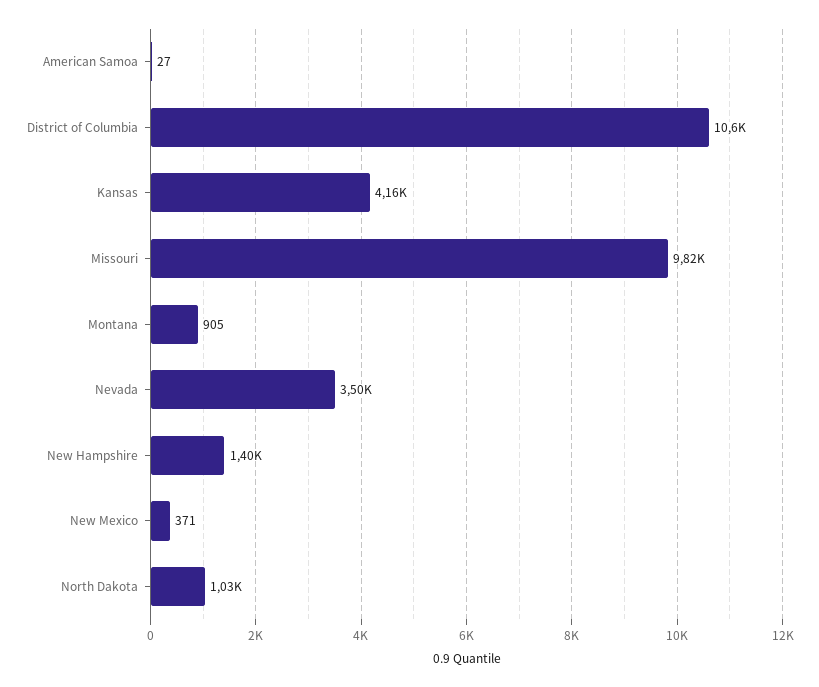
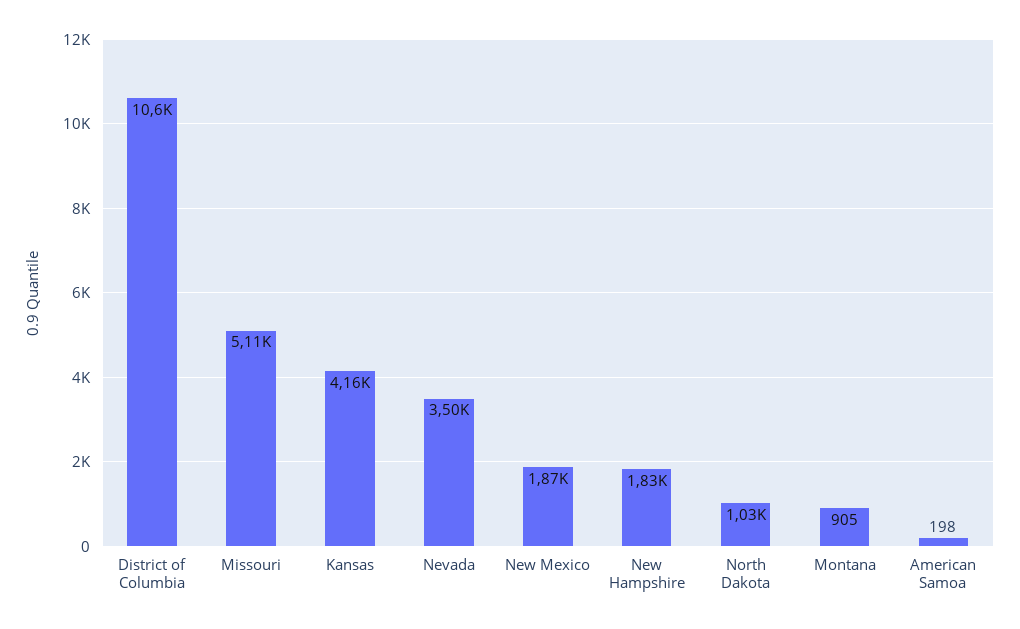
  {
-   "American Samoa": 27,
+   "American Samoa": 198,
    "District of Columbia": 10600,
    "Kansas": 4160,
-   "Missouri": 9820,
+   "Missouri": 5110,
    "Montana": 905,
    "Nevada": 3500,
-   "New Hampshire": 1400,
+   "New Hampshire": 1830,
-   "New Mexico": 371,
+   "New Mexico": 1870,
    "North Dakota": 1030
  }

